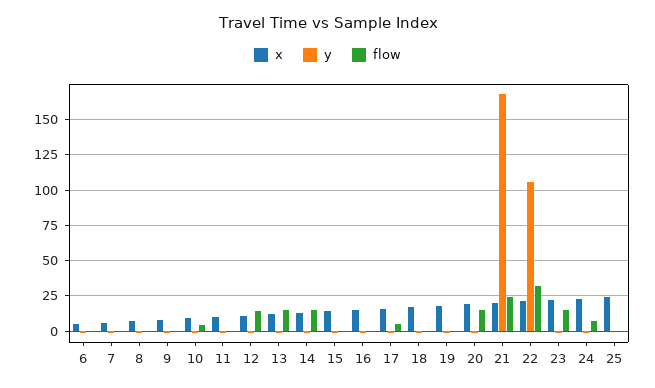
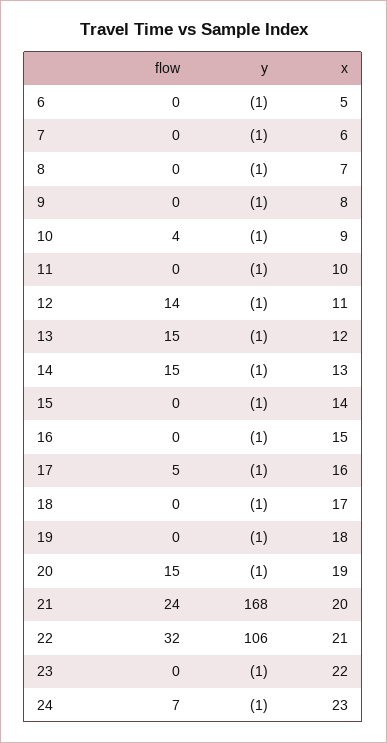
  {
    "x": {
      "6": 5,
      "7": 6,
      "8": 7,
      "9": 8,
      "10": 9,
      "11": 10,
      "12": 11,
      "13": 12,
      "14": 13,
      "15": 14,
      "16": 15,
      "17": 16,
      "18": 17,
      "19": 18,
      "20": 19,
      "21": 20,
      "22": 21,
      "23": 22,
-     "24": 23,
+     "24": 23
-     "25": 25
    },
    "y": {
      "6": -1,
      "7": -1,
      "8": -1,
      "9": -1,
      "10": -1,
      "11": -1,
      "12": -1,
      "13": -1,
      "14": -1,
      "15": -1,
      "16": -1,
      "17": -1,
      "18": -1,
      "19": -1,
      "20": -1,
      "21": 168,
      "22": 106,
      "23": -1,
-     "24": -1,
+     "24": -1
-     "25": 0
    },
    "flow": {
      "6": 0,
      "7": 0,
      "8": 0,
      "9": 0,
      "10": 4,
      "11": 0,
      "12": 14,
      "13": 15,
      "14": 15,
      "15": 0,
      "16": 0,
      "17": 5,
      "18": 0,
      "19": 0,
      "20": 15,
      "21": 24,
      "22": 32,
-     "23": 15,
+     "23": 0,
-     "24": 7,
+     "24": 7
-     "25": 0
    }
  }

